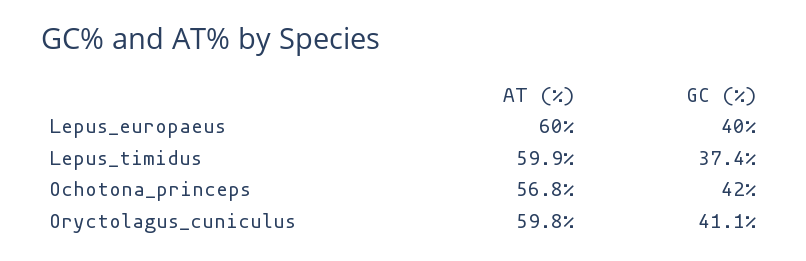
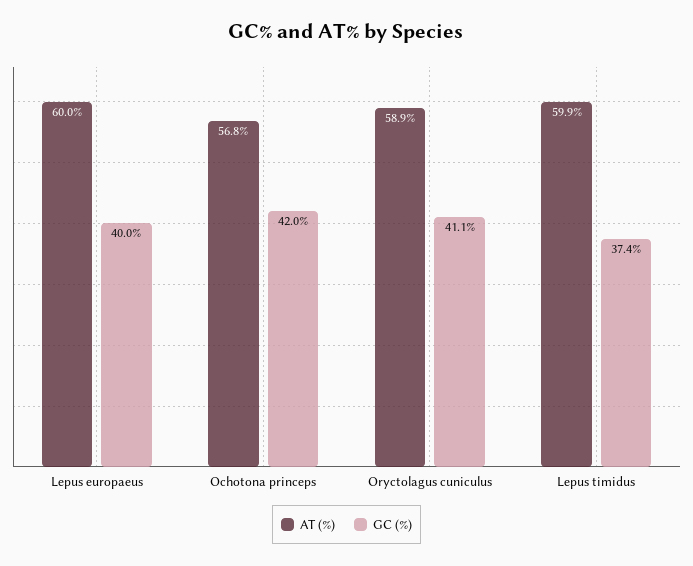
  {
    "AT (%)": {
      "Lepus_europaeus": 60,
      "Lepus_timidus": 59.9,
      "Ochotona_princeps": 56.8,
-     "Oryctolagus_cuniculus": 59.8
+     "Oryctolagus_cuniculus": 58.9
    },
    "GC (%)": {
      "Lepus_europaeus": 40,
      "Lepus_timidus": 37.4,
      "Ochotona_princeps": 42,
      "Oryctolagus_cuniculus": 41.1
    }
  }

